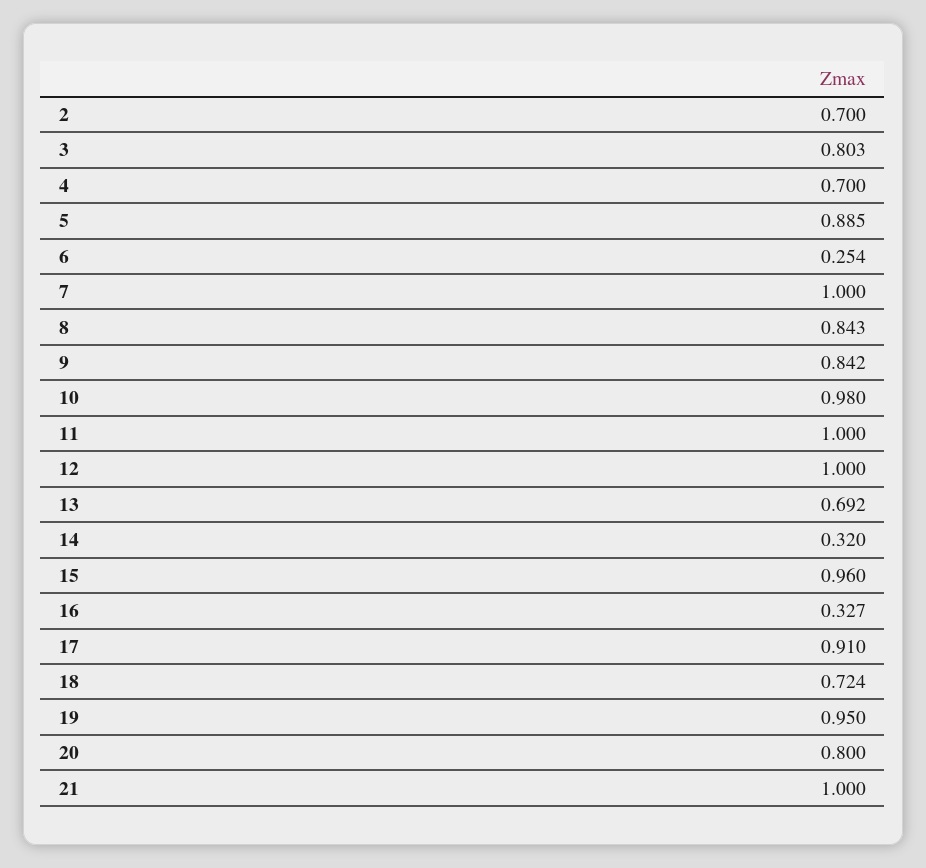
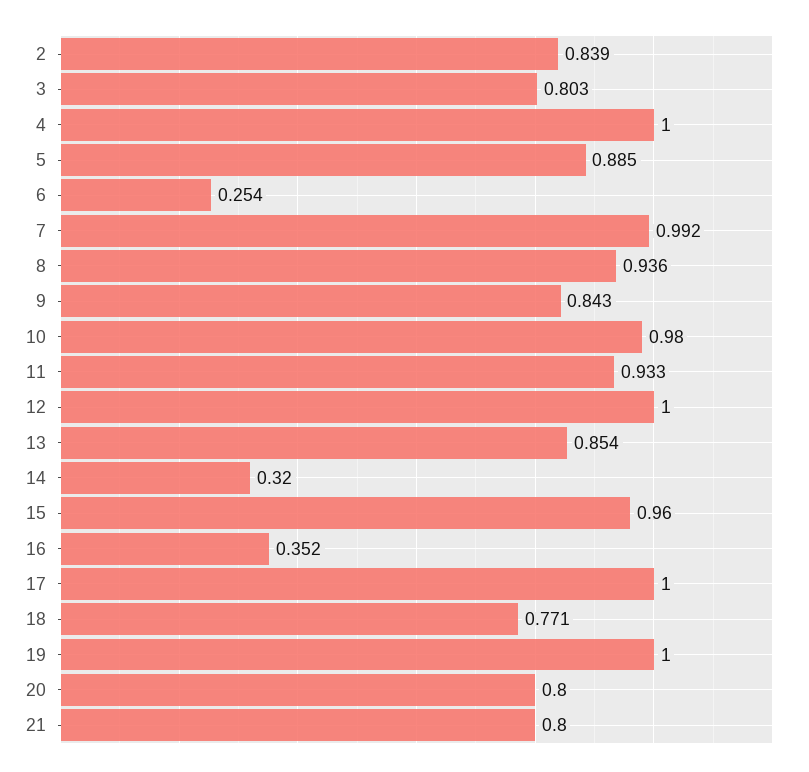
  {
-   "2": 0.7,
+   "2": 0.839,
    "3": 0.803,
-   "4": 0.7,
+   "4": 1,
    "5": 0.885,
    "6": 0.254,
-   "7": 1,
+   "7": 0.992,
-   "8": 0.843,
+   "8": 0.936,
-   "9": 0.842,
+   "9": 0.843,
    "10": 0.98,
-   "11": 1,
+   "11": 0.933,
    "12": 1,
-   "13": 0.692,
+   "13": 0.854,
    "14": 0.32,
    "15": 0.96,
-   "16": 0.327,
+   "16": 0.352,
-   "17": 0.91,
+   "17": 1,
-   "18": 0.724,
+   "18": 0.771,
-   "19": 0.95,
+   "19": 1,
    "20": 0.8,
-   "21": 1
+   "21": 0.8
  }

